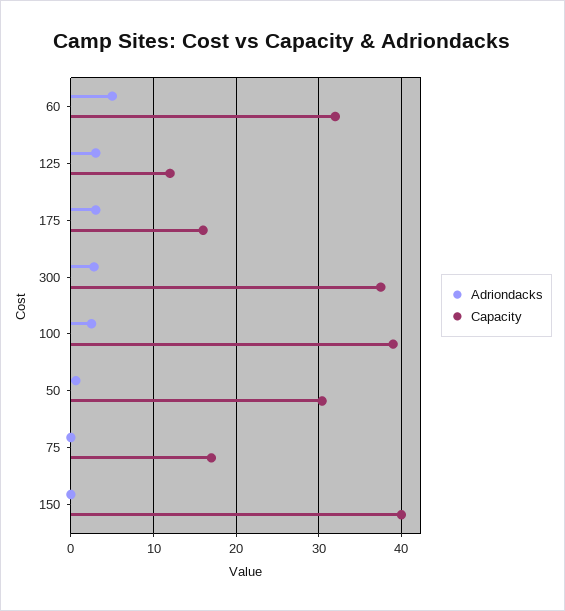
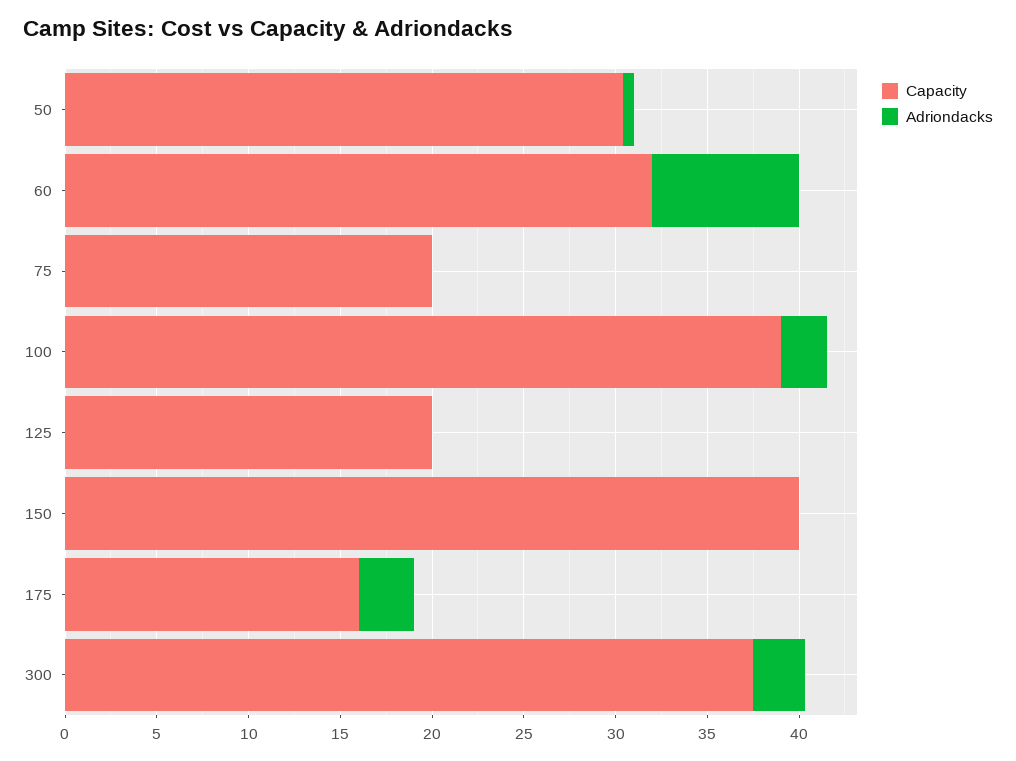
  {
    "Adriondacks": {
-     "60": 5,
+     "60": 8,
-     "125": 3,
+     "125": 0,
      "175": 3,
      "300": 3,
      "100": 3,
      "50": 1,
      "75": 0,
      "150": 0
    },
    "Capacity": {
      "60": 32,
-     "125": 12,
+     "125": 20,
      "175": 16,
      "300": 38,
      "100": 39,
      "50": 30,
-     "75": 17,
+     "75": 20,
      "150": 40
    }
  }

